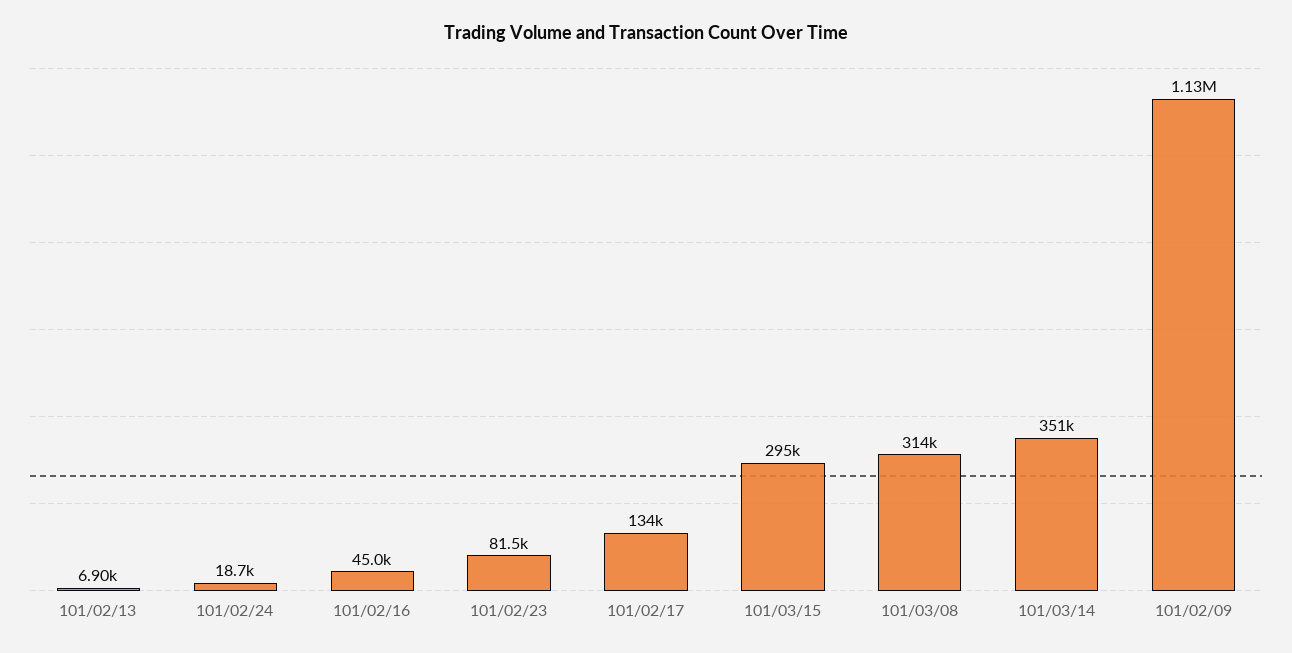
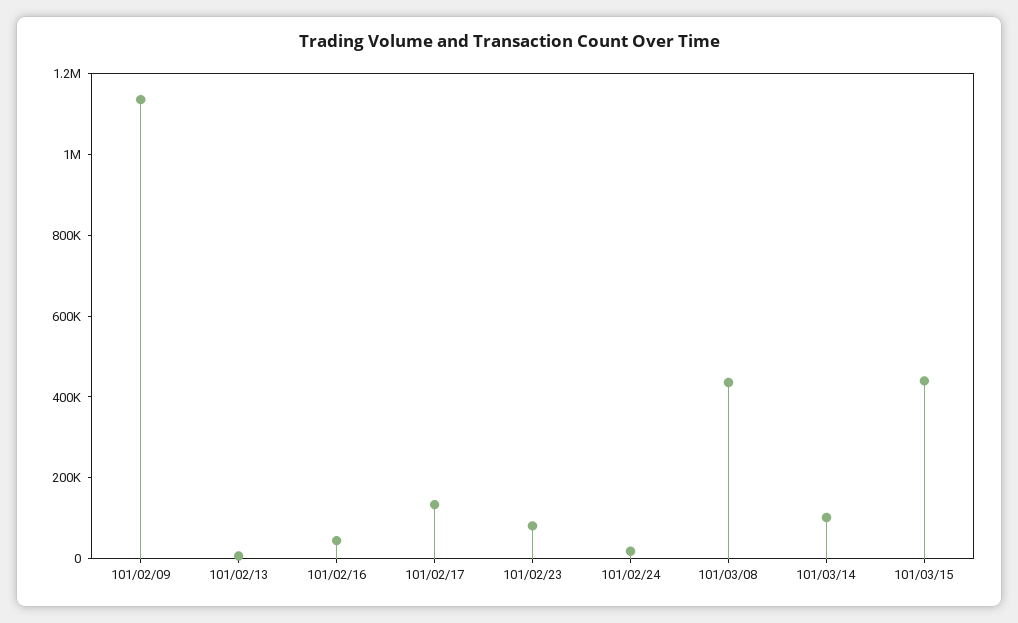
  {
    "101/02/13": 6900,
    "101/02/24": 18700,
    "101/02/16": 45000,
    "101/02/23": 81500,
    "101/02/17": 134000,
-   "101/03/15": 295000,
+   "101/03/15": 450000,
-   "101/03/08": 314000,
+   "101/03/08": 450000,
-   "101/03/14": 351000,
+   "101/03/14": 100000,
    "101/02/09": 1130000
  }

